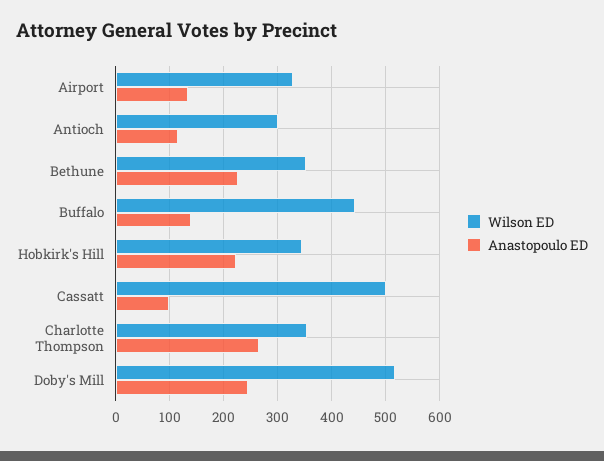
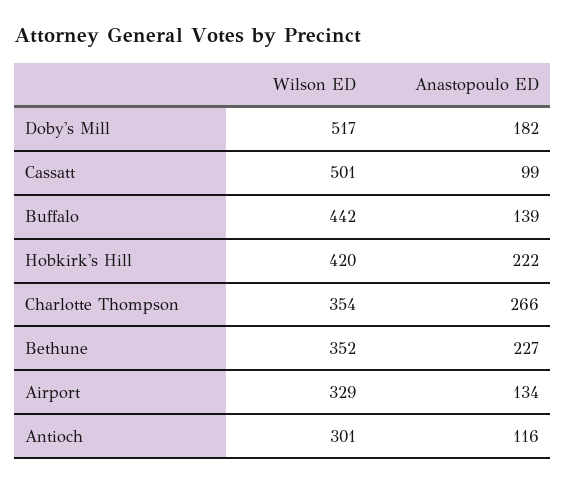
  {
    "Wilson ED": {
      "Airport": 329,
      "Antioch": 301,
      "Bethune": 352,
      "Buffalo": 442,
-     "Hobkirk's Hill": 340,
+     "Hobkirk's Hill": 420,
      "Cassatt": 501,
      "Charlotte Thompson": 354,
      "Doby's Mill": 517
    },
    "Anastopoulo ED": {
      "Airport": 134,
      "Antioch": 116,
      "Bethune": 227,
      "Buffalo": 139,
      "Hobkirk's Hill": 222,
      "Cassatt": 99,
      "Charlotte Thompson": 266,
-     "Doby's Mill": 240
+     "Doby's Mill": 182
    }
  }

